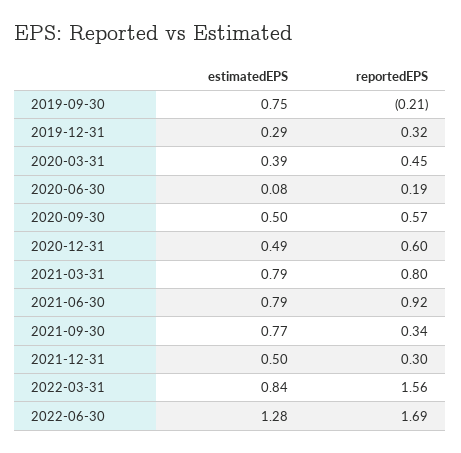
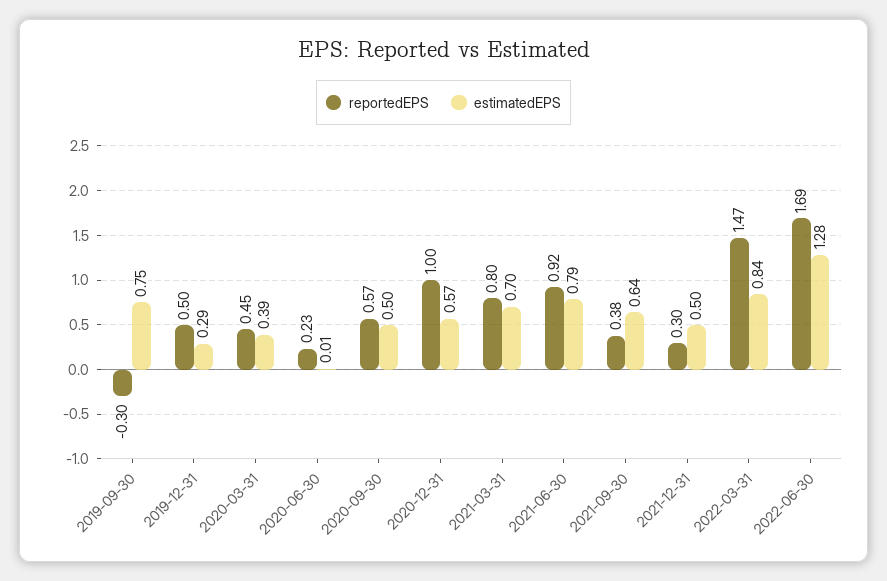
  {
    "estimatedEPS": {
      "2019-09-30": 0.75,
      "2019-12-31": 0.29,
      "2020-03-31": 0.39,
-     "2020-06-30": 0.08,
+     "2020-06-30": 0.01,
      "2020-09-30": 0.5,
-     "2020-12-31": 0.49,
+     "2020-12-31": 0.57,
-     "2021-03-31": 0.79,
+     "2021-03-31": 0.7,
      "2021-06-30": 0.79,
-     "2021-09-30": 0.77,
+     "2021-09-30": 0.64,
      "2021-12-31": 0.5,
      "2022-03-31": 0.84,
      "2022-06-30": 1.28
    },
    "reportedEPS": {
-     "2019-09-30": -0.21,
+     "2019-09-30": -0.3,
-     "2019-12-31": 0.32,
+     "2019-12-31": 0.5,
      "2020-03-31": 0.45,
-     "2020-06-30": 0.19,
+     "2020-06-30": 0.23,
      "2020-09-30": 0.57,
-     "2020-12-31": 0.6,
+     "2020-12-31": 1,
      "2021-03-31": 0.8,
      "2021-06-30": 0.92,
-     "2021-09-30": 0.34,
+     "2021-09-30": 0.38,
      "2021-12-31": 0.3,
-     "2022-03-31": 1.56,
+     "2022-03-31": 1.47,
      "2022-06-30": 1.69
    }
  }

